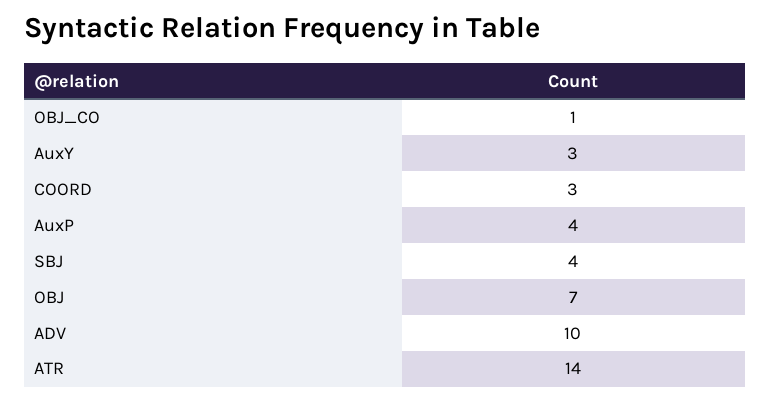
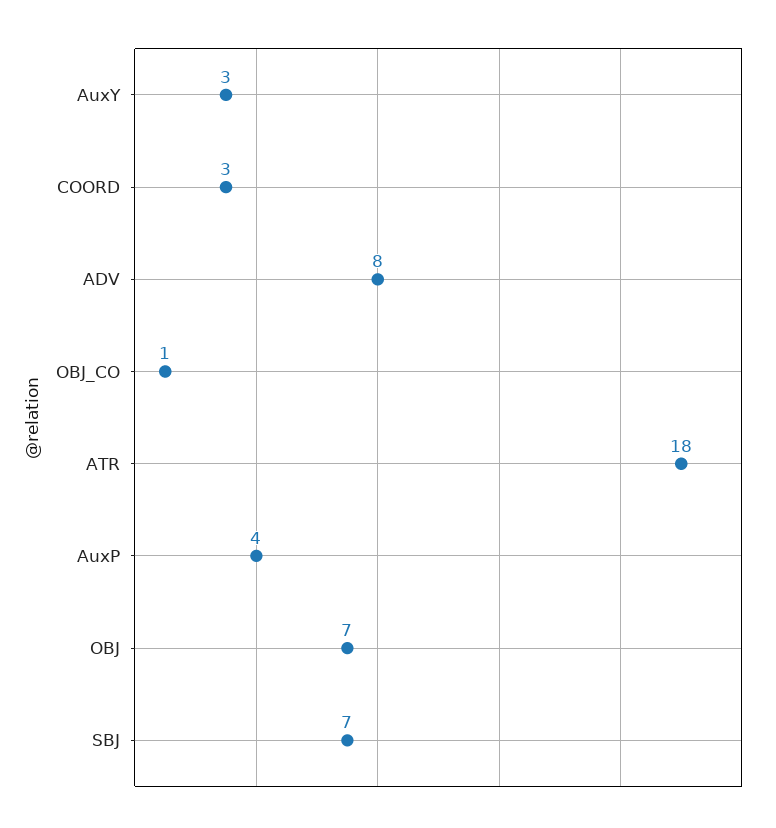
  {
    "OBJ_CO": 1,
    "AuxY": 3,
    "COORD": 3,
    "AuxP": 4,
-   "SBJ": 4,
+   "SBJ": 7,
    "OBJ": 7,
-   "ADV": 10,
+   "ADV": 8,
-   "ATR": 14
+   "ATR": 18
  }

